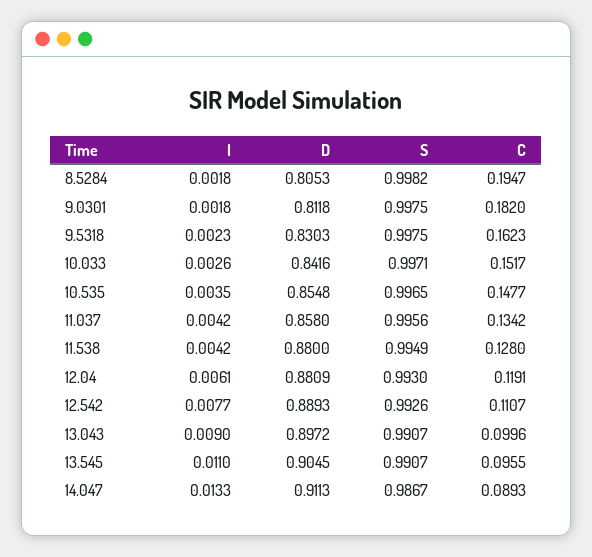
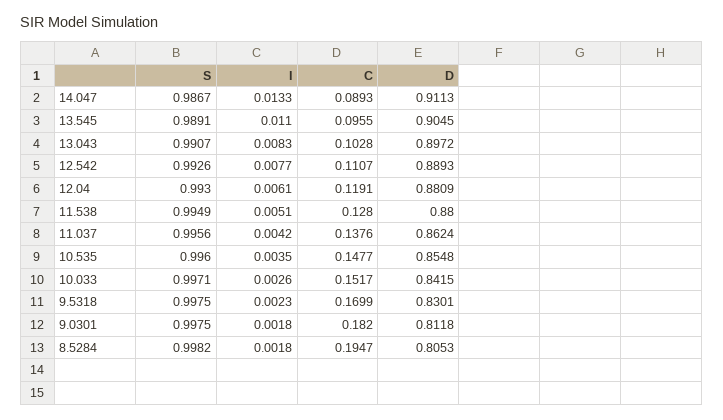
  {
    "I": {
      "8.5284": 0.0018,
      "9.0301": 0.0018,
      "9.5318": 0.0023,
      "10.033": 0.0026,
      "10.535": 0.0035,
      "11.037": 0.0042,
-     "11.538": 0.0042,
+     "11.538": 0.0051,
      "12.04": 0.0061,
      "12.542": 0.0077,
-     "13.043": 0.009,
+     "13.043": 0.0083,
      "13.545": 0.011,
      "14.047": 0.0133
    },
    "D": {
      "8.5284": 0.8053,
      "9.0301": 0.8118,
-     "9.5318": 0.8303,
+     "9.5318": 0.8301,
-     "10.033": 0.8416,
+     "10.033": 0.8415,
      "10.535": 0.8548,
-     "11.037": 0.858,
+     "11.037": 0.8624,
      "11.538": 0.88,
      "12.04": 0.8809,
      "12.542": 0.8893,
      "13.043": 0.8972,
      "13.545": 0.9045,
      "14.047": 0.9113
    },
    "S": {
      "8.5284": 0.9982,
      "9.0301": 0.9975,
      "9.5318": 0.9975,
      "10.033": 0.9971,
-     "10.535": 0.9965,
+     "10.535": 0.996,
      "11.037": 0.9956,
      "11.538": 0.9949,
      "12.04": 0.993,
      "12.542": 0.9926,
      "13.043": 0.9907,
-     "13.545": 0.9907,
+     "13.545": 0.9891,
      "14.047": 0.9867
    },
    "C": {
      "8.5284": 0.1947,
      "9.0301": 0.182,
-     "9.5318": 0.1623,
+     "9.5318": 0.1699,
      "10.033": 0.1517,
      "10.535": 0.1477,
-     "11.037": 0.1342,
+     "11.037": 0.1376,
      "11.538": 0.128,
      "12.04": 0.1191,
      "12.542": 0.1107,
-     "13.043": 0.0996,
+     "13.043": 0.1028,
      "13.545": 0.0955,
      "14.047": 0.0893
    }
  }

